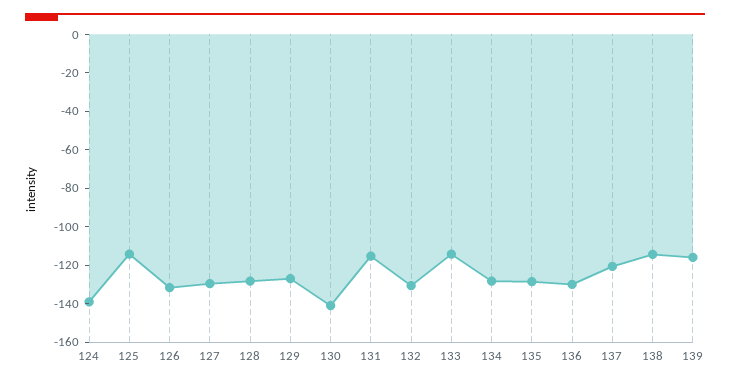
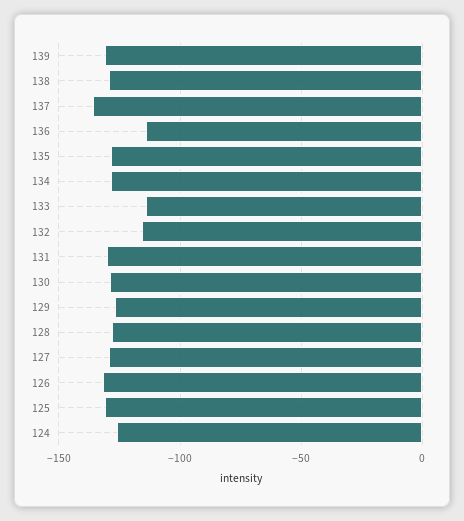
  {
-   "124": -140,
+   "124": -125,
-   "125": -115,
+   "125": -130,
    "126": -130,
    "127": -130,
    "128": -130,
    "129": -125,
-   "130": -140,
+   "130": -130,
-   "131": -115,
+   "131": -130,
-   "132": -130,
+   "132": -115,
    "133": -115,
    "134": -130,
    "135": -130,
-   "136": -130,
+   "136": -115,
-   "137": -120,
+   "137": -135,
-   "138": -115,
+   "138": -130,
-   "139": -115
+   "139": -130
  }

